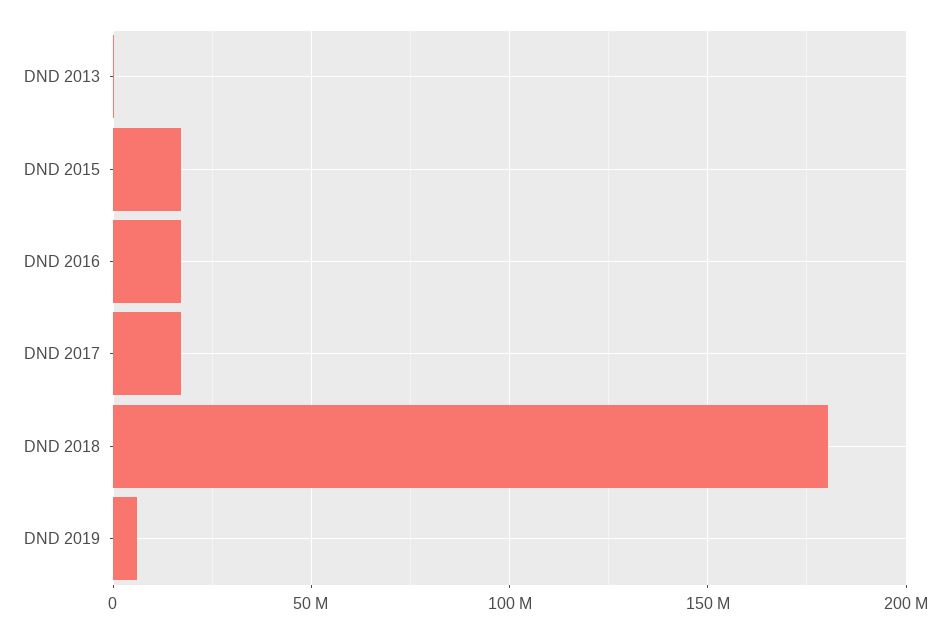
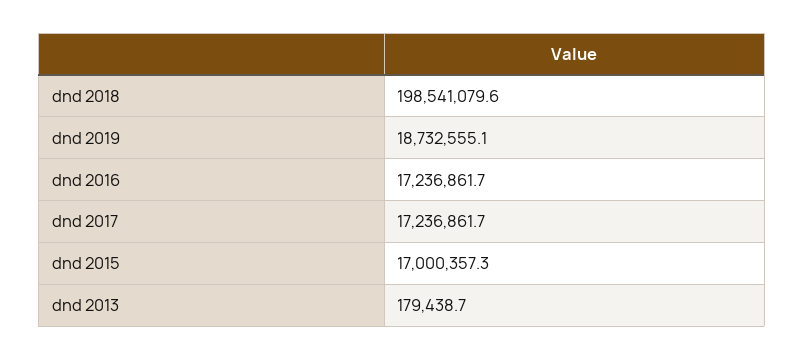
  {
    "DND 2013": 179438.7,
    "DND 2015": 17000357.3,
    "DND 2016": 17236861.7,
    "DND 2017": 17236861.7,
-   "DND 2018": 180000000,
+   "DND 2018": 198541079.6,
-   "DND 2019": 5000000
+   "DND 2019": 18732555.1
  }

